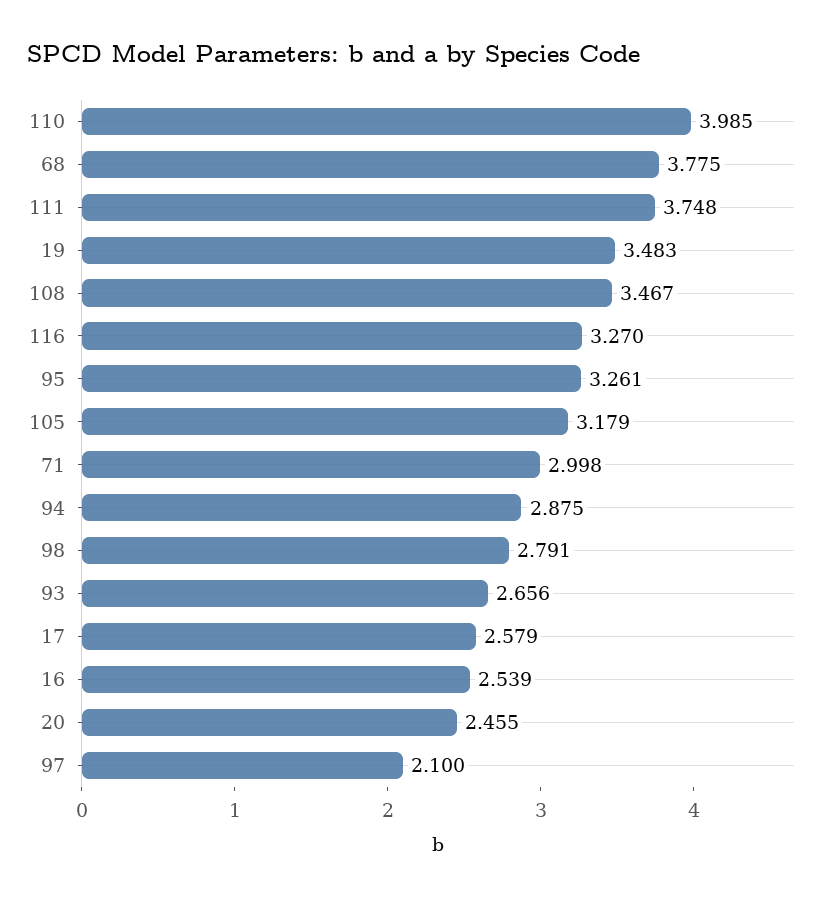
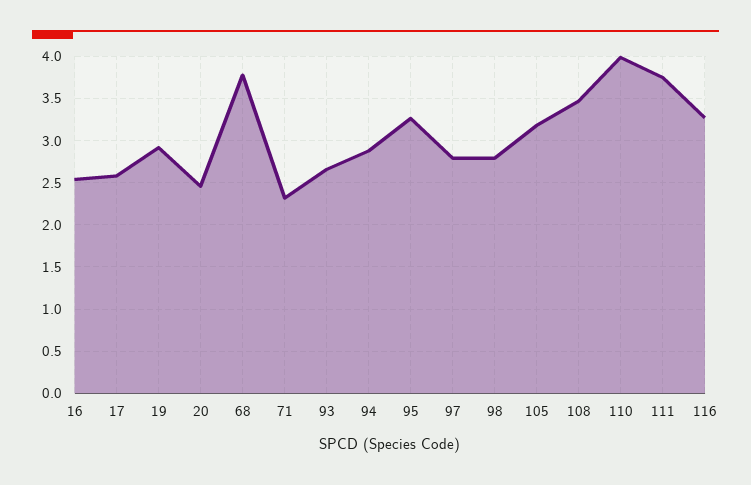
  {
    "110": 3.985,
    "68": 3.775,
    "111": 3.748,
-   "19": 3.483,
+   "19": 2.9,
    "108": 3.467,
    "116": 3.27,
    "95": 3.261,
    "105": 3.179,
-   "71": 2.998,
+   "71": 2.3,
    "94": 2.875,
    "98": 2.791,
    "93": 2.656,
    "17": 2.579,
    "16": 2.539,
    "20": 2.455,
-   "97": 2.1
+   "97": 2.8
  }

